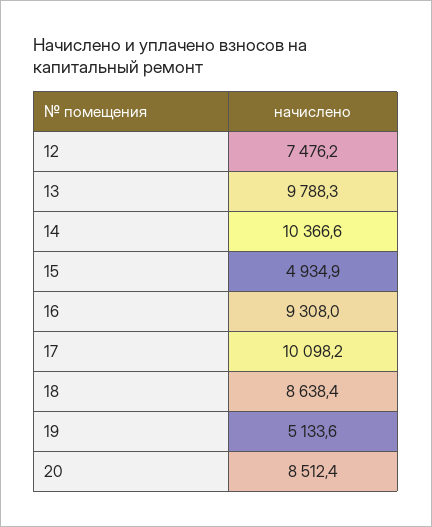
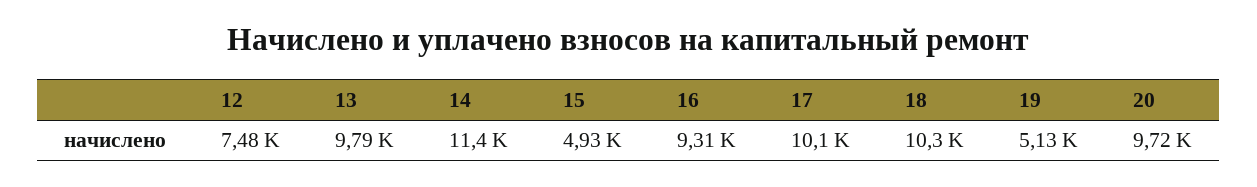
  {
    "12": 7476.2,
    "13": 9788.3,
-   "14": 10366.6,
+   "14": 11400,
    "15": 4934.9,
    "16": 9308,
    "17": 10098.2,
-   "18": 8638.4,
+   "18": 10300,
    "19": 5133.6,
-   "20": 8512.4
+   "20": 9720
  }

